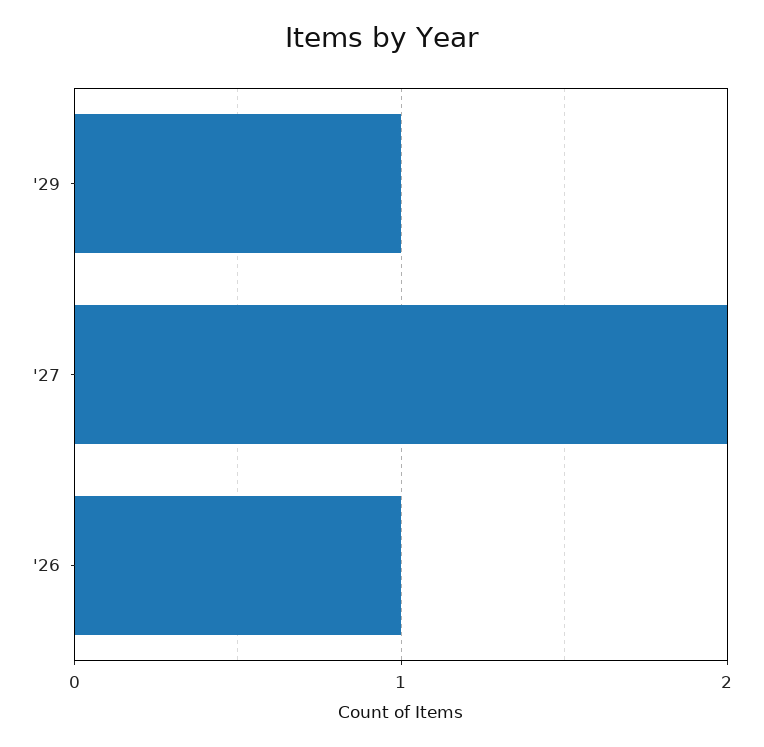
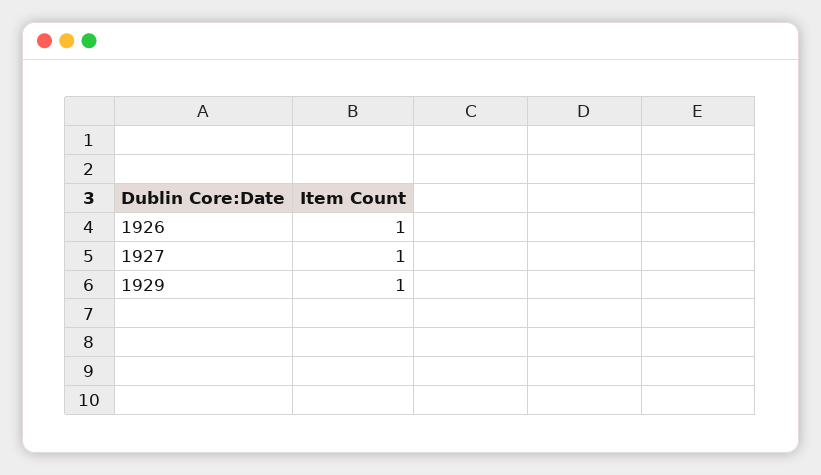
  {
    "'29": 1,
-   "'27": 2,
+   "'27": 1,
    "'26": 1
  }

